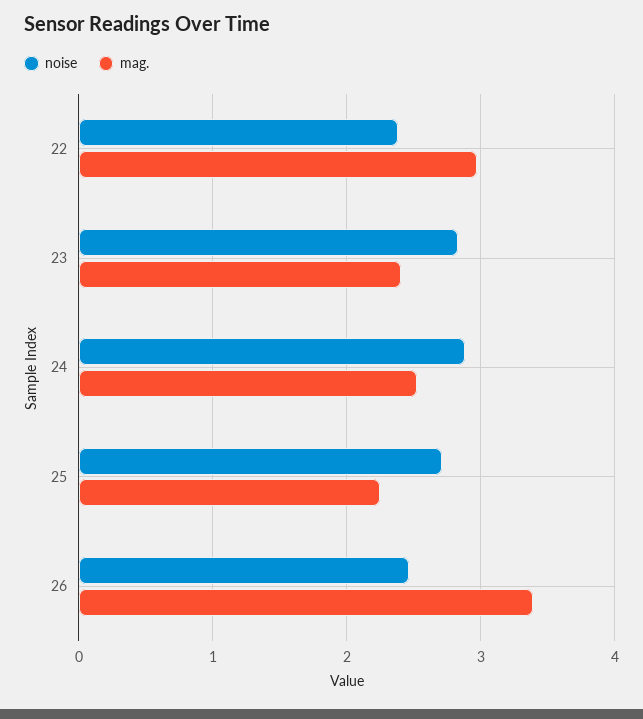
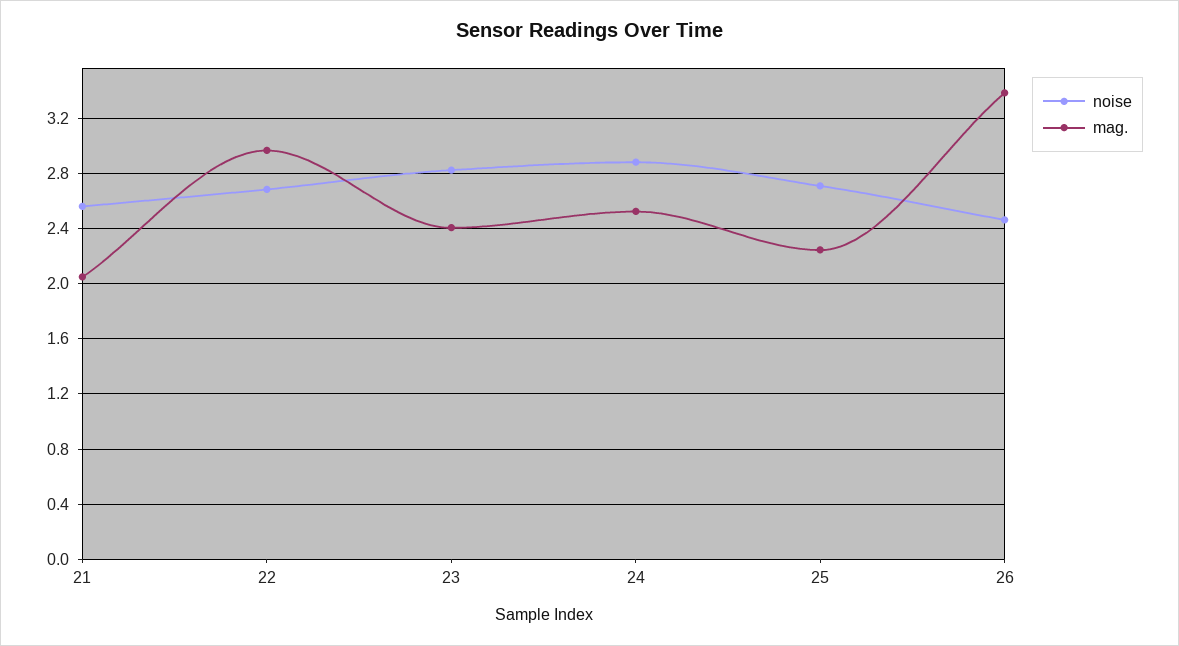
  {
    "noise": {
-     "22": 2.4,
+     "22": 2.7,
      "23": 2.85,
      "24": 2.9,
      "25": 2.7,
-     "26": 2.45
+     "26": 2.45,
+     "21": 2.55
    },
    "mag.": {
      "22": 2.95,
      "23": 2.4,
      "24": 2.55,
      "25": 2.25,
-     "26": 3.4
+     "26": 3.4,
+     "21": 2.05
    }
  }

